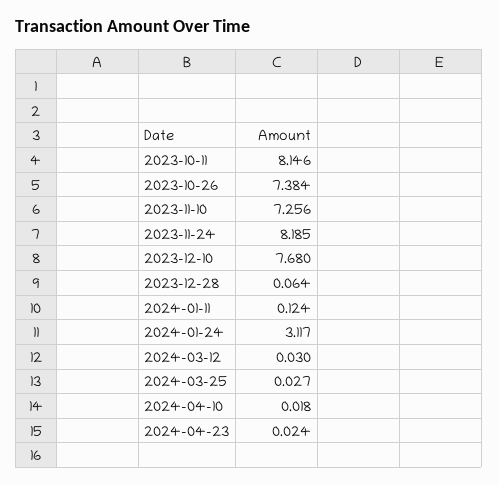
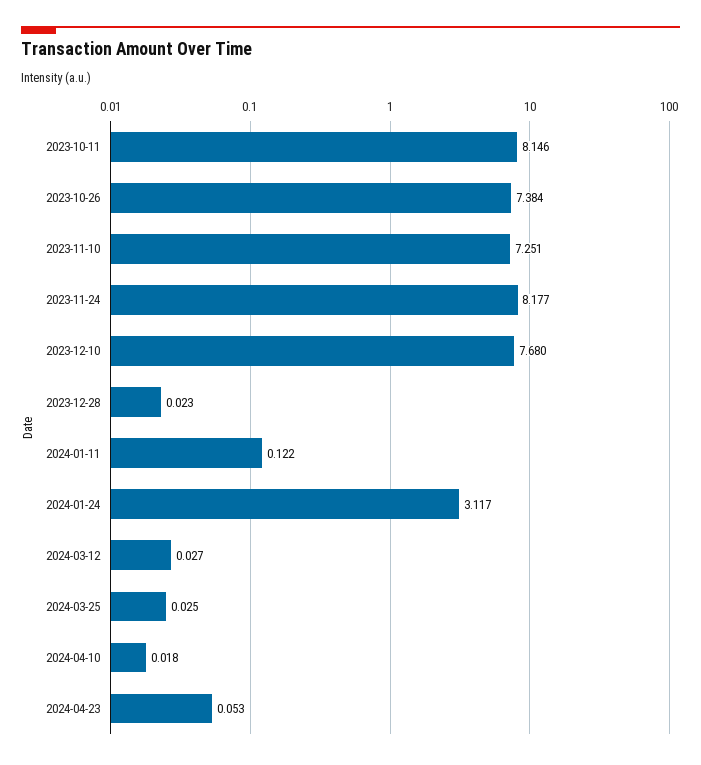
  {
    "2023-10-11": 8.146,
    "2023-10-26": 7.384,
-   "2023-11-10": 7.256,
+   "2023-11-10": 7.251,
-   "2023-11-24": 8.185,
+   "2023-11-24": 8.177,
    "2023-12-10": 7.68,
-   "2023-12-28": 0.064,
+   "2023-12-28": 0.023,
-   "2024-01-11": 0.124,
+   "2024-01-11": 0.122,
    "2024-01-24": 3.117,
-   "2024-03-12": 0.03,
+   "2024-03-12": 0.027,
-   "2024-03-25": 0.027,
+   "2024-03-25": 0.025,
    "2024-04-10": 0.018,
-   "2024-04-23": 0.024
+   "2024-04-23": 0.053
  }

